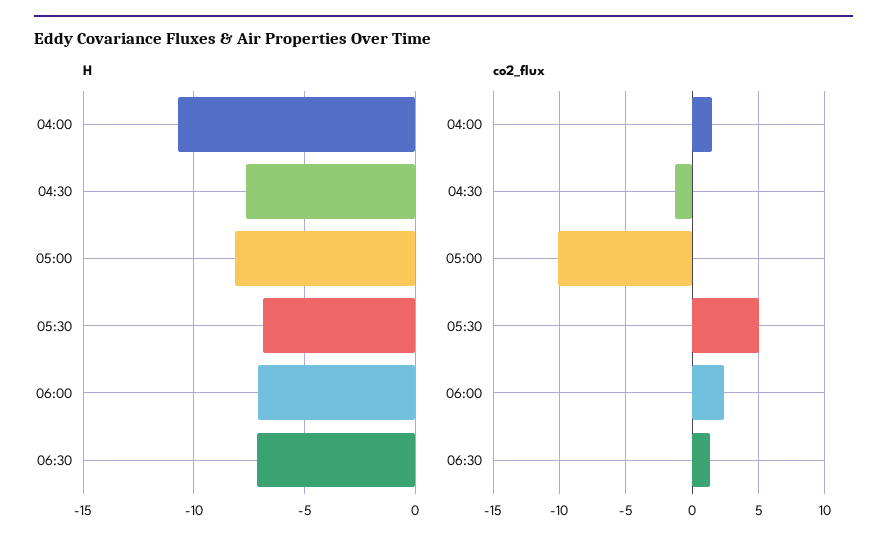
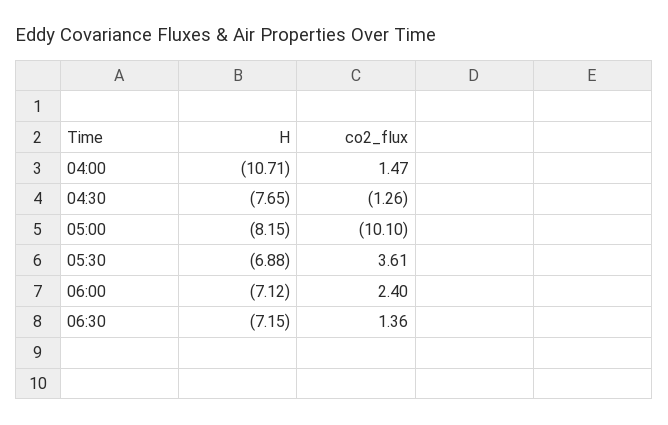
  {
    "H": {
      "04:00": -10.71,
      "04:30": -7.65,
      "05:00": -8.15,
      "05:30": -6.88,
      "06:00": -7.12,
      "06:30": -7.15
    },
    "co2_flux": {
      "04:00": 1.47,
      "04:30": -1.26,
      "05:00": -10.1,
-     "05:30": 5,
+     "05:30": 3.61,
      "06:00": 2.4,
      "06:30": 1.36
    }
  }

